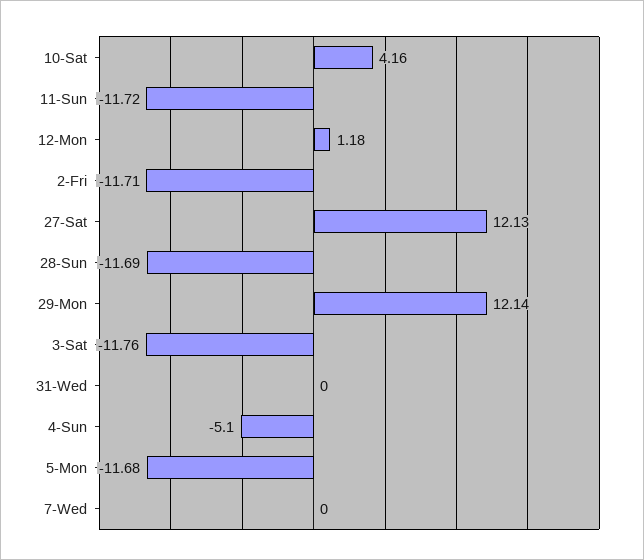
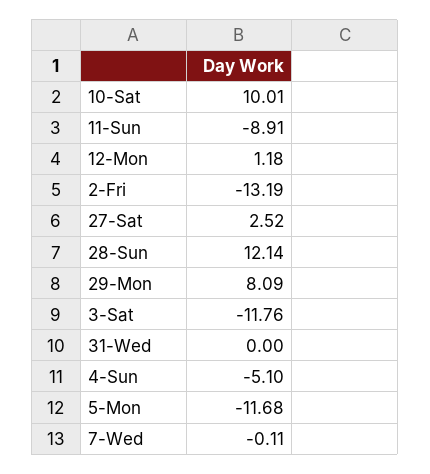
  {
-   "10-Sat": 4.16,
+   "10-Sat": 10.01,
-   "11-Sun": -11.72,
+   "11-Sun": -8.91,
    "12-Mon": 1.18,
-   "2-Fri": -11.71,
+   "2-Fri": -13.19,
-   "27-Sat": 12.13,
+   "27-Sat": 2.52,
-   "28-Sun": -11.69,
+   "28-Sun": 12.14,
-   "29-Mon": 12.14,
+   "29-Mon": 8.09,
    "3-Sat": -11.76,
    "31-Wed": 0,
    "4-Sun": -5.1,
    "5-Mon": -11.68,
-   "7-Wed": 0
+   "7-Wed": -0.11
  }

